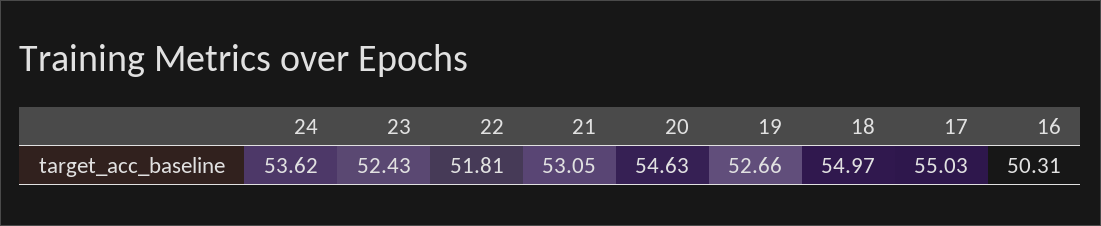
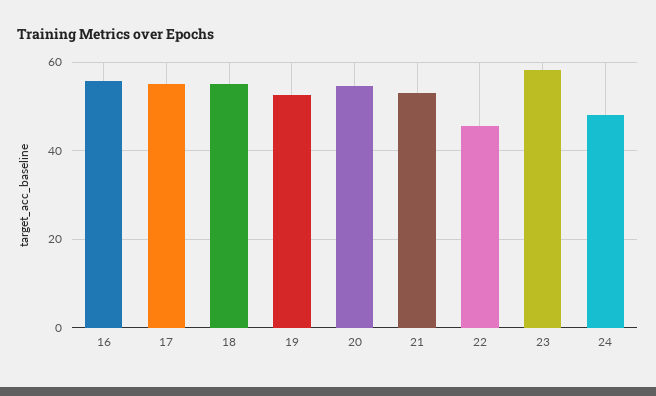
  {
-   "24": 53.62,
+   "24": 48,
-   "23": 52.43,
+   "23": 58,
-   "22": 51.81,
+   "22": 46,
    "21": 53.05,
    "20": 54.63,
    "19": 52.66,
    "18": 54.97,
    "17": 55.03,
-   "16": 50.31
+   "16": 56
  }

